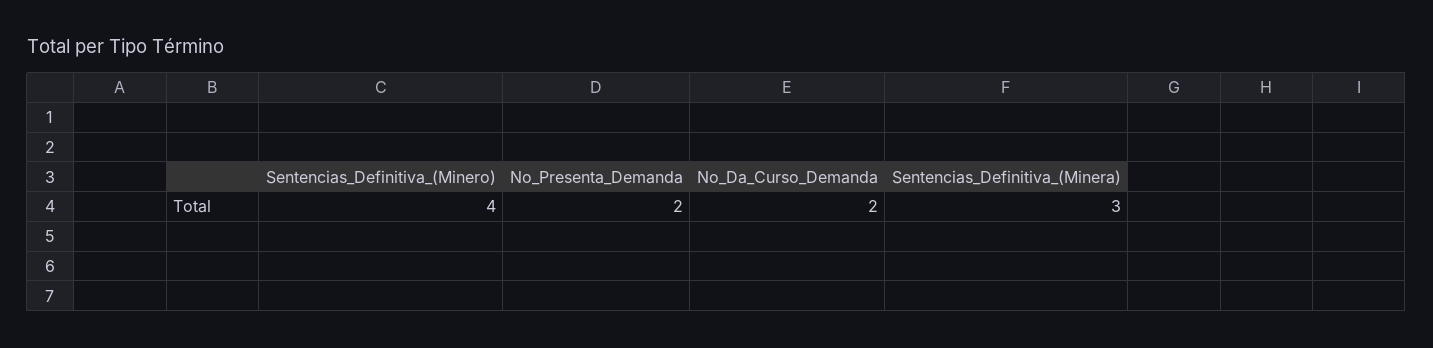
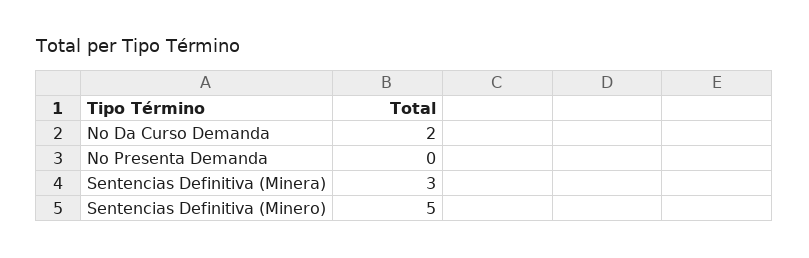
  {
-   "Sentencias_Definitiva_(Minero)": 4,
+   "Sentencias_Definitiva_(Minero)": 5,
-   "No_Presenta_Demanda": 2,
+   "No_Presenta_Demanda": 0,
    "No_Da_Curso_Demanda": 2,
    "Sentencias_Definitiva_(Minera)": 3
  }

